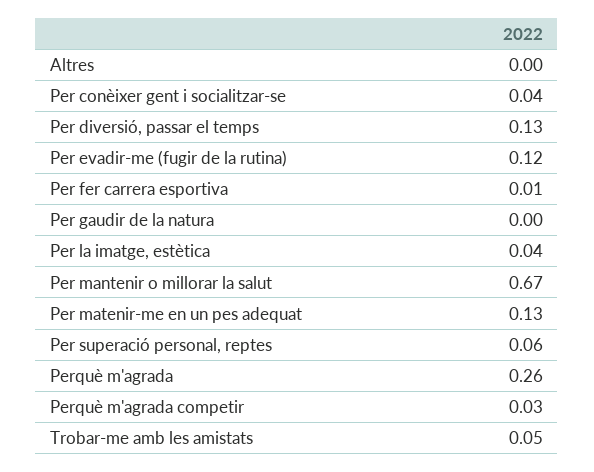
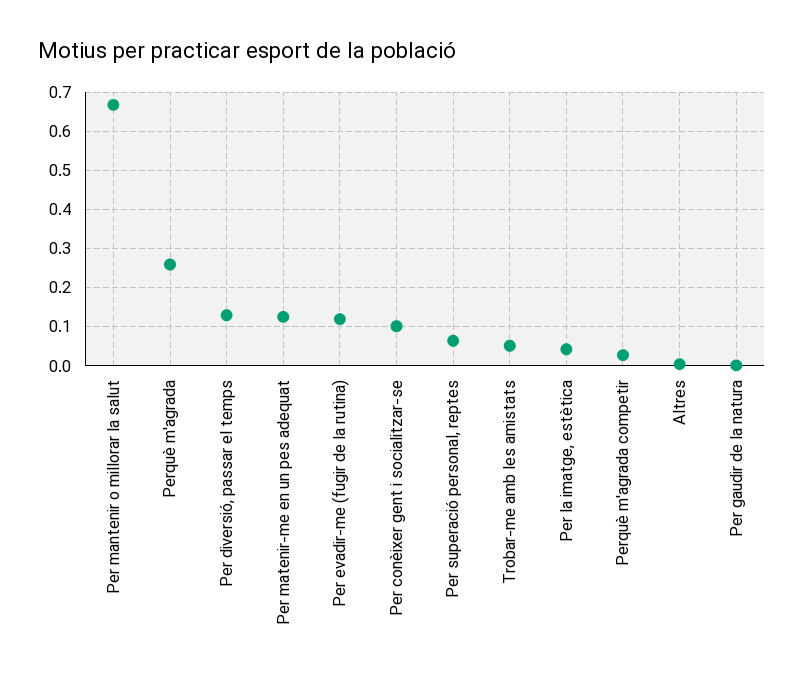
  {
    "Altres": 0,
-   "Per conèixer gent i socialitzar-se": 0.04,
+   "Per conèixer gent i socialitzar-se": 0.1,
    "Per diversió, passar el temps": 0.13,
    "Per evadir-me (fugir de la rutina)": 0.12,
-   "Per fer carrera esportiva": 0.01,
    "Per gaudir de la natura": 0,
    "Per la imatge, estètica": 0.04,
    "Per mantenir o millorar la salut": 0.67,
    "Per matenir-me en un pes adequat": 0.13,
    "Per superació personal, reptes": 0.06,
    "Perquè m'agrada": 0.26,
    "Perquè m'agrada competir": 0.03,
    "Trobar-me amb les amistats": 0.05
  }

